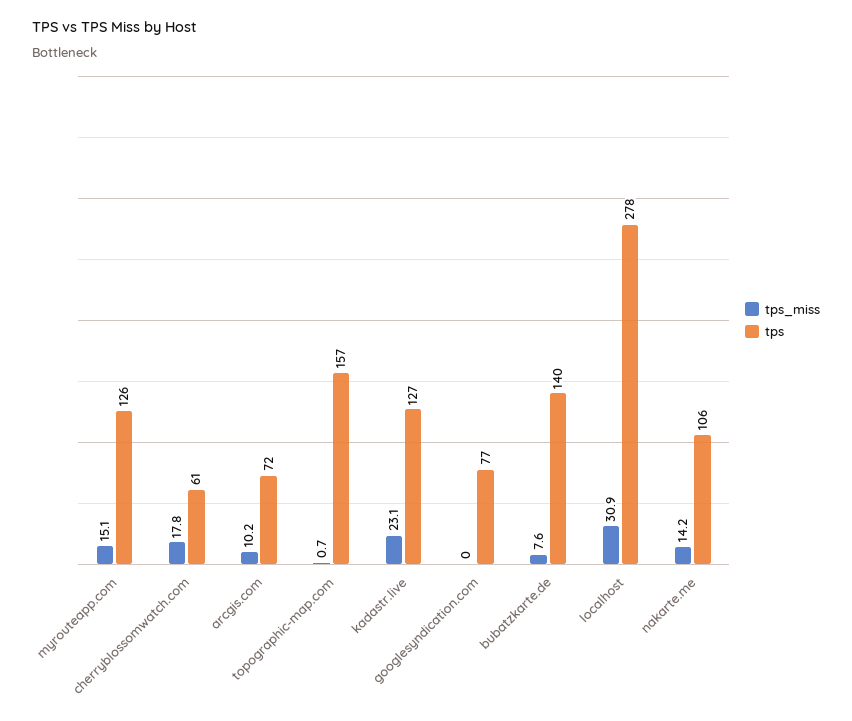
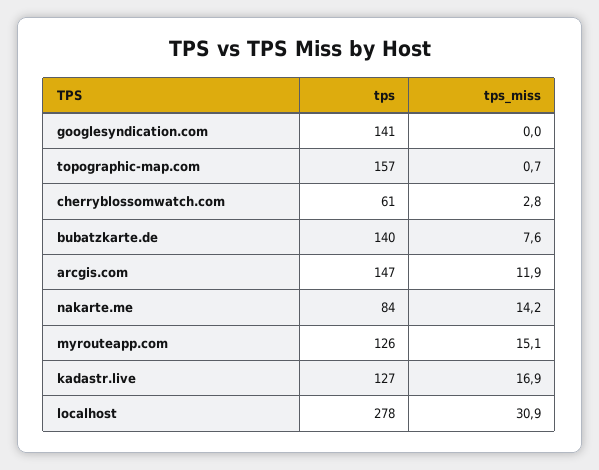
  {
    "tps_miss": {
      "myrouteapp.com": 15.1,
-     "cherryblossomwatch.com": 17.8,
+     "cherryblossomwatch.com": 2.8,
-     "arcgis.com": 10.2,
+     "arcgis.com": 11.9,
      "topographic-map.com": 0.7,
-     "kadastr.live": 23.1,
+     "kadastr.live": 16.9,
      "googlesyndication.com": 0,
      "bubatzkarte.de": 7.6,
      "localhost": 30.9,
      "nakarte.me": 14.2
    },
    "tps": {
      "myrouteapp.com": 126,
      "cherryblossomwatch.com": 61,
-     "arcgis.com": 72,
+     "arcgis.com": 147,
      "topographic-map.com": 157,
      "kadastr.live": 127,
-     "googlesyndication.com": 77,
+     "googlesyndication.com": 141,
      "bubatzkarte.de": 140,
      "localhost": 278,
-     "nakarte.me": 106
+     "nakarte.me": 84
    }
  }

